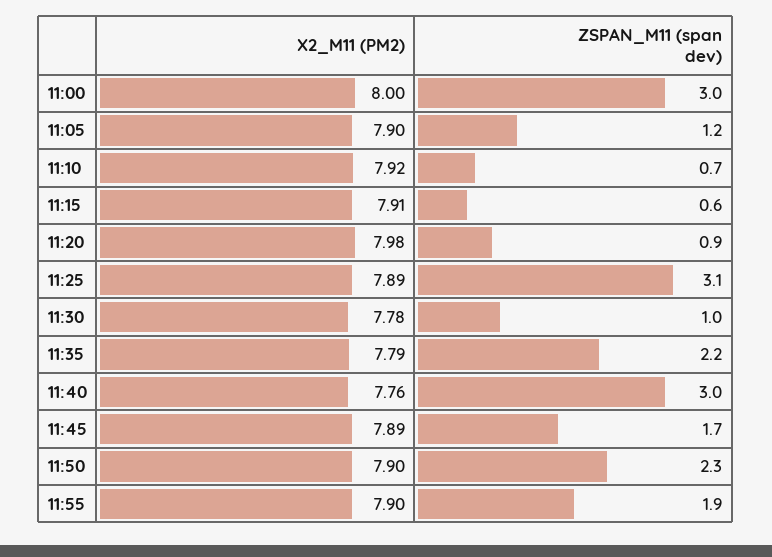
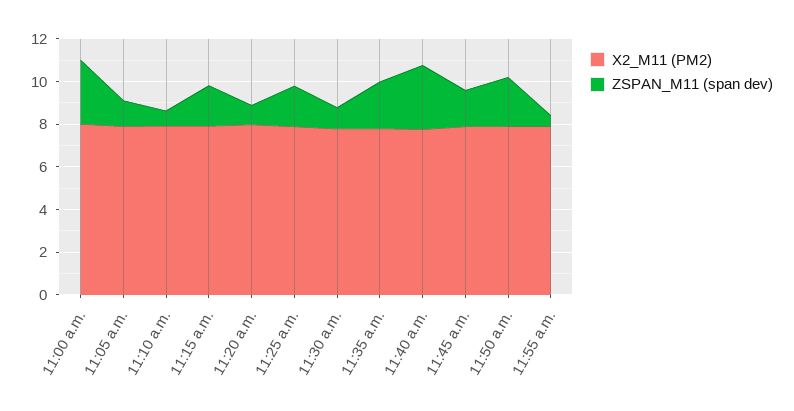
  {
    "X2_M11 (PM2)": {
      "11:00": 8,
      "11:05": 7.9,
      "11:10": 7.92,
      "11:15": 7.91,
      "11:20": 7.98,
      "11:25": 7.89,
      "11:30": 7.78,
      "11:35": 7.79,
      "11:40": 7.76,
      "11:45": 7.89,
      "11:50": 7.9,
      "11:55": 7.9
    },
    "ZSPAN_M11 (span dev)": {
      "11:00": 3,
      "11:05": 1.2,
      "11:10": 0.7,
-     "11:15": 0.6,
+     "11:15": 2,
      "11:20": 0.9,
-     "11:25": 3.1,
+     "11:25": 2,
      "11:30": 1,
      "11:35": 2.2,
      "11:40": 3,
      "11:45": 1.7,
      "11:50": 2.3,
-     "11:55": 1.9
+     "11:55": 0.5
    }
  }

